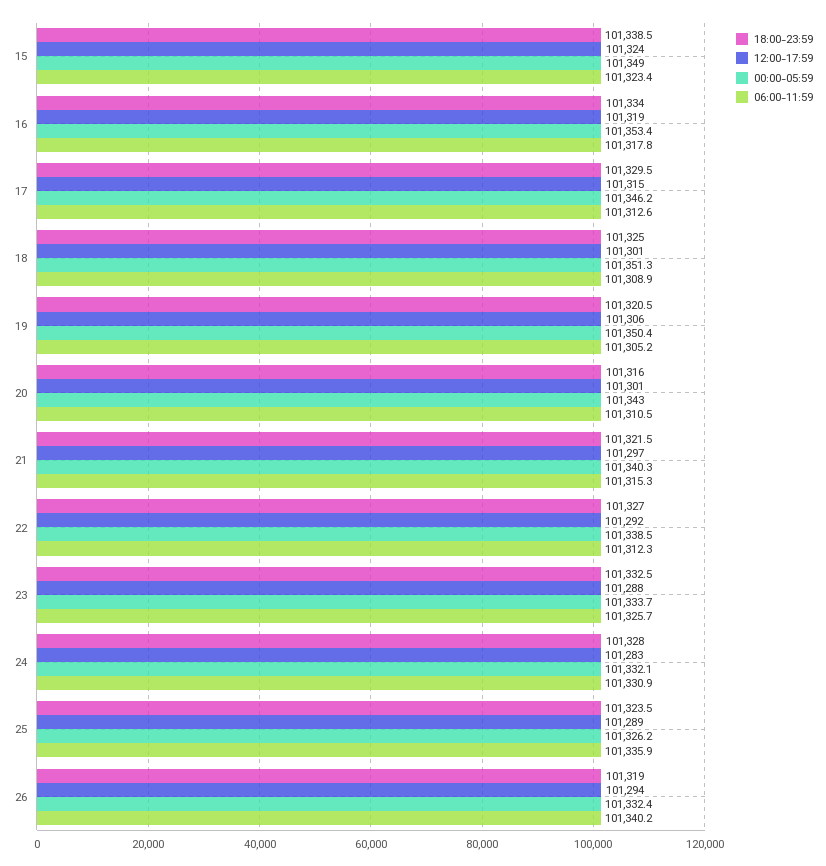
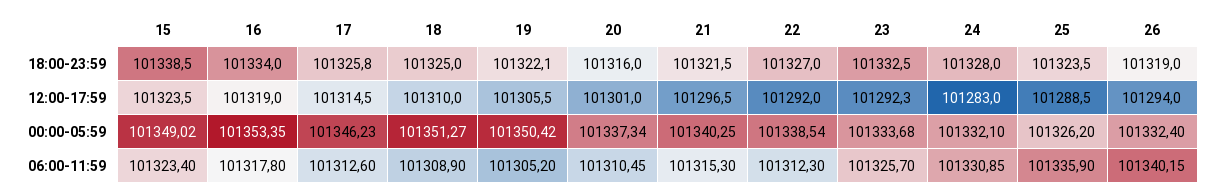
  {
    "18:00-23:59": {
      "15": 101338.5,
      "16": 101334,
-     "17": 101329.5,
+     "17": 101325.8,
      "18": 101325,
-     "19": 101320.5,
+     "19": 101322.1,
      "20": 101316,
      "21": 101321.5,
      "22": 101327,
      "23": 101332.5,
      "24": 101328,
      "25": 101323.5,
      "26": 101319
    },
    "12:00-17:59": {
      "15": 101323.5,
      "16": 101319,
      "17": 101314.5,
-     "18": 101301,
+     "18": 101310,
      "19": 101305.5,
      "20": 101301,
      "21": 101296.5,
      "22": 101292,
-     "23": 101288,
+     "23": 101292.3,
      "24": 101283,
      "25": 101288.5,
      "26": 101294
    },
    "00:00-05:59": {
      "15": 101349.02,
      "16": 101353.35,
      "17": 101346.23,
      "18": 101351.27,
      "19": 101350.42,
-     "20": 101343,
+     "20": 101337.34,
      "21": 101340.25,
      "22": 101338.54,
      "23": 101333.68,
      "24": 101332.1,
      "25": 101326.2,
      "26": 101332.4
    },
    "06:00-11:59": {
      "15": 101323.4,
      "16": 101317.8,
      "17": 101312.6,
      "18": 101308.9,
      "19": 101305.2,
      "20": 101310.45,
      "21": 101315.3,
      "22": 101312.3,
      "23": 101325.7,
      "24": 101330.85,
      "25": 101335.9,
      "26": 101340.15
    }
  }

